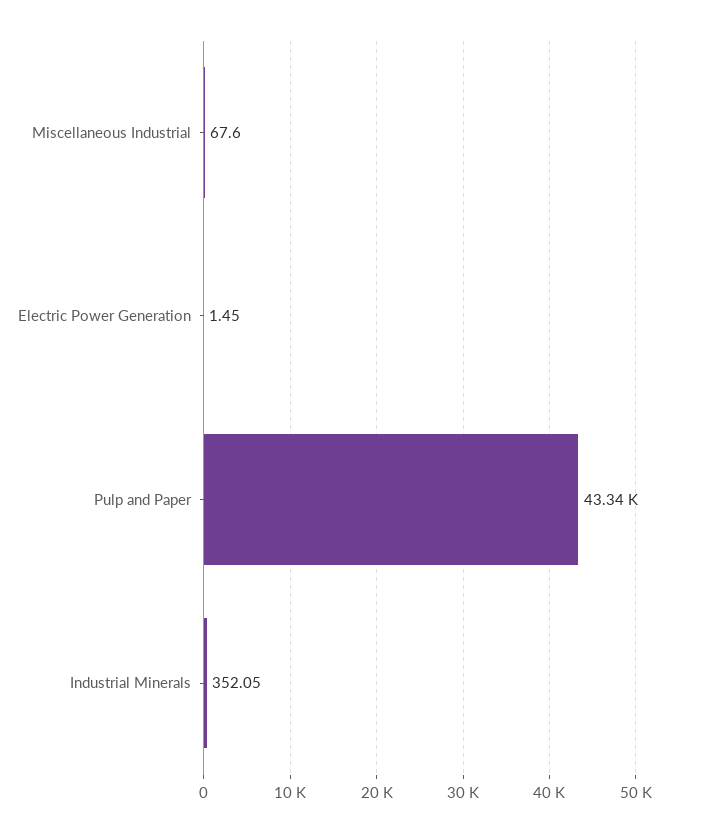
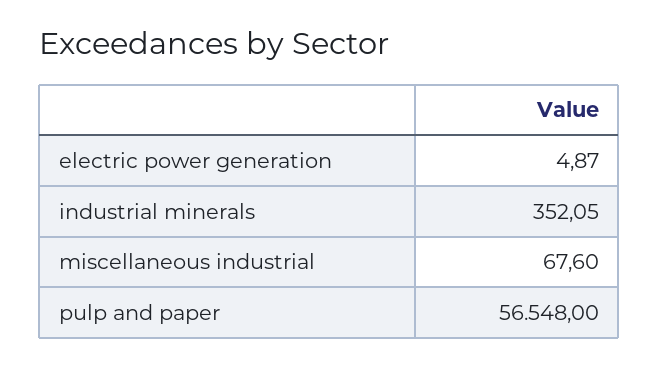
  {
    "Miscellaneous Industrial": 67.6,
-   "Electric Power Generation": 1.45,
+   "Electric Power Generation": 4.87,
-   "Pulp and Paper": 43340,
+   "Pulp and Paper": 56548,
    "Industrial Minerals": 352.05
  }

